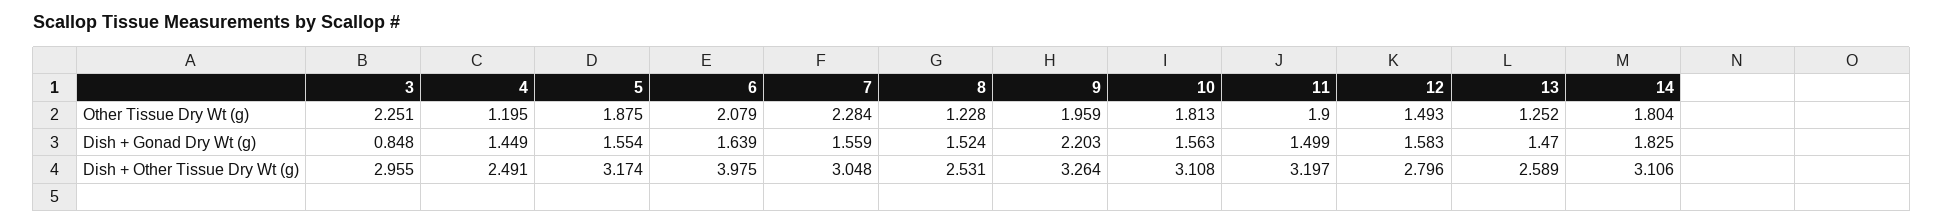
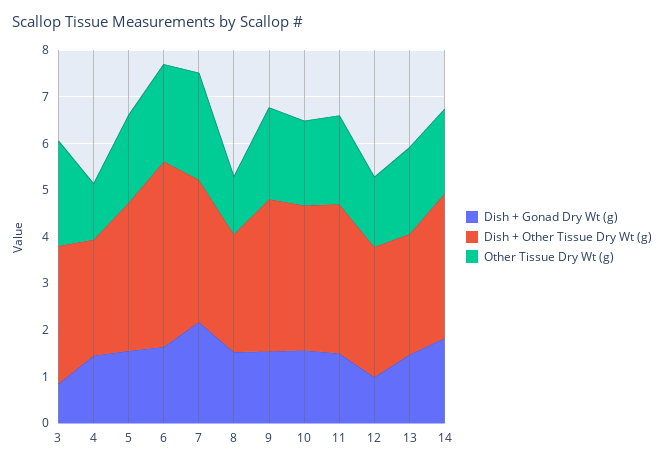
  {
    "Other Tissue Dry Wt (g)": {
      "3": 2.251,
      "4": 1.195,
      "5": 1.875,
      "6": 2.079,
      "7": 2.284,
      "8": 1.228,
      "9": 1.959,
      "10": 1.813,
      "11": 1.9,
      "12": 1.493,
-     "13": 1.252,
+     "13": 1.8,
      "14": 1.804
    },
    "Dish + Gonad Dry Wt (g)": {
      "3": 0.848,
      "4": 1.449,
      "5": 1.554,
      "6": 1.639,
-     "7": 1.559,
+     "7": 2.2,
      "8": 1.524,
-     "9": 2.203,
+     "9": 1.6,
      "10": 1.563,
      "11": 1.499,
-     "12": 1.583,
+     "12": 1,
      "13": 1.47,
      "14": 1.825
    },
    "Dish + Other Tissue Dry Wt (g)": {
      "3": 2.955,
      "4": 2.491,
      "5": 3.174,
      "6": 3.975,
      "7": 3.048,
      "8": 2.531,
      "9": 3.264,
      "10": 3.108,
      "11": 3.197,
      "12": 2.796,
      "13": 2.589,
      "14": 3.106
    }
  }

